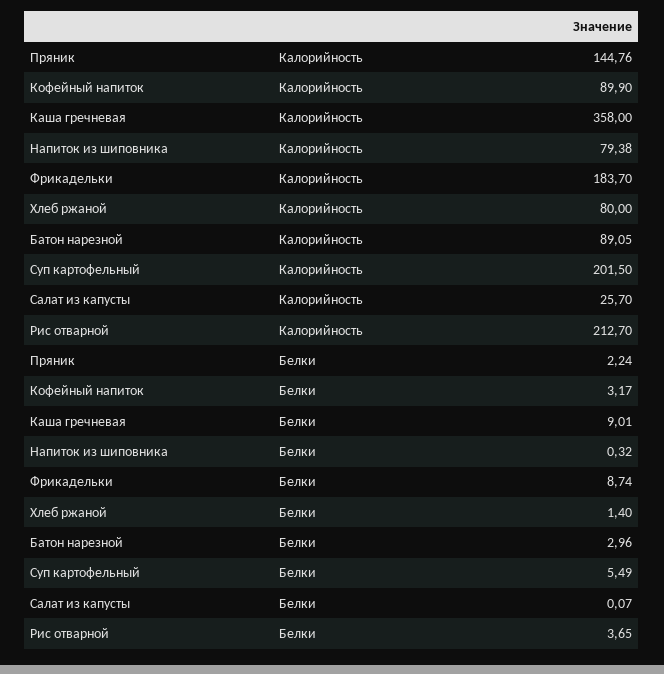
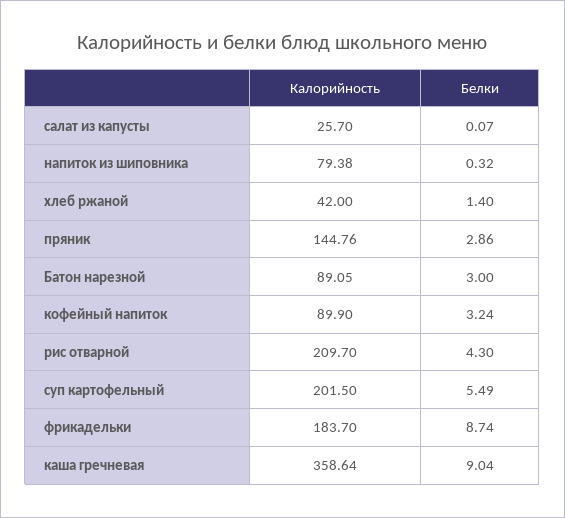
  {
    "Пряник": {
      "Калорийность": 144.76,
-     "Белки": 2.24
+     "Белки": 2.86
    },
    "Кофейный напиток": {
      "Калорийность": 89.9,
-     "Белки": 3.17
+     "Белки": 3.24
    },
    "Каша гречневая": {
-     "Калорийность": 358,
+     "Калорийность": 358.64,
-     "Белки": 9.01
+     "Белки": 9.04
    },
    "Напиток из шиповника": {
      "Калорийность": 79.38,
      "Белки": 0.32
    },
    "Фрикадельки": {
      "Калорийность": 183.7,
      "Белки": 8.74
    },
    "Хлеб ржаной": {
-     "Калорийность": 80,
+     "Калорийность": 42,
      "Белки": 1.4
    },
    "Батон нарезной": {
      "Калорийность": 89.05,
-     "Белки": 2.96
+     "Белки": 3
    },
    "Суп картофельный": {
      "Калорийность": 201.5,
      "Белки": 5.49
    },
    "Салат из капусты": {
      "Калорийность": 25.7,
      "Белки": 0.07
    },
    "Рис отварной": {
-     "Калорийность": 212.7,
+     "Калорийность": 209.7,
-     "Белки": 3.65
+     "Белки": 4.3
    }
  }

